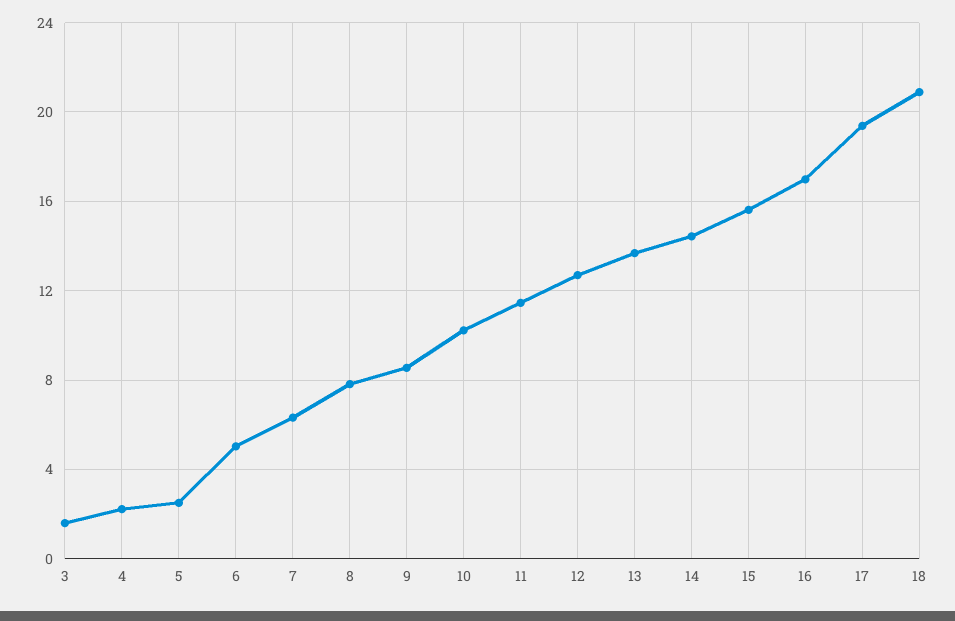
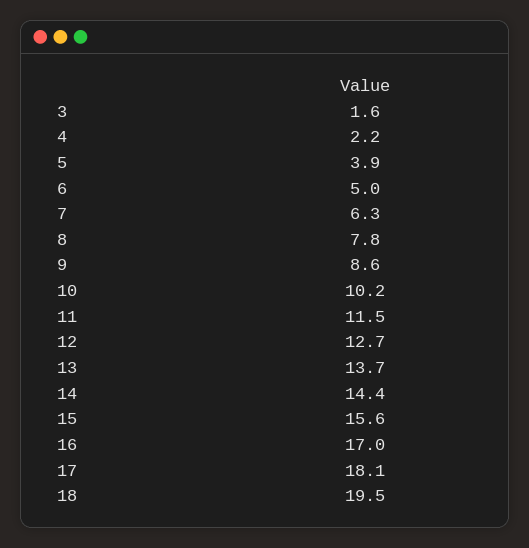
  {
    "3": 1.6,
    "4": 2.2,
-   "5": 2.5,
+   "5": 3.9,
    "6": 5,
    "7": 6.3,
    "8": 7.8,
    "9": 8.6,
    "10": 10.2,
    "11": 11.5,
    "12": 12.7,
    "13": 13.7,
    "14": 14.4,
    "15": 15.6,
    "16": 17,
-   "17": 19.5,
+   "17": 18.1,
-   "18": 21
+   "18": 19.5
  }

